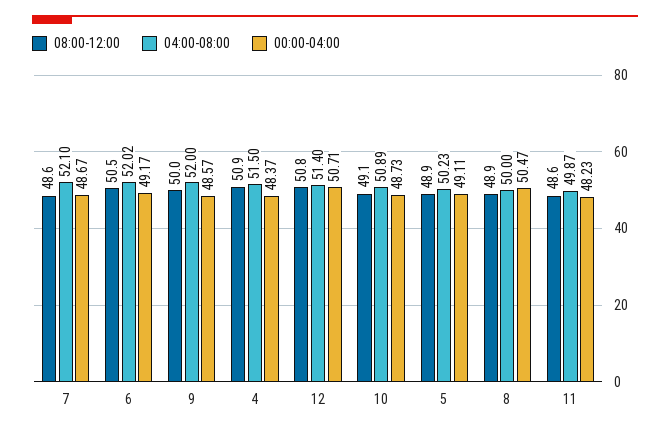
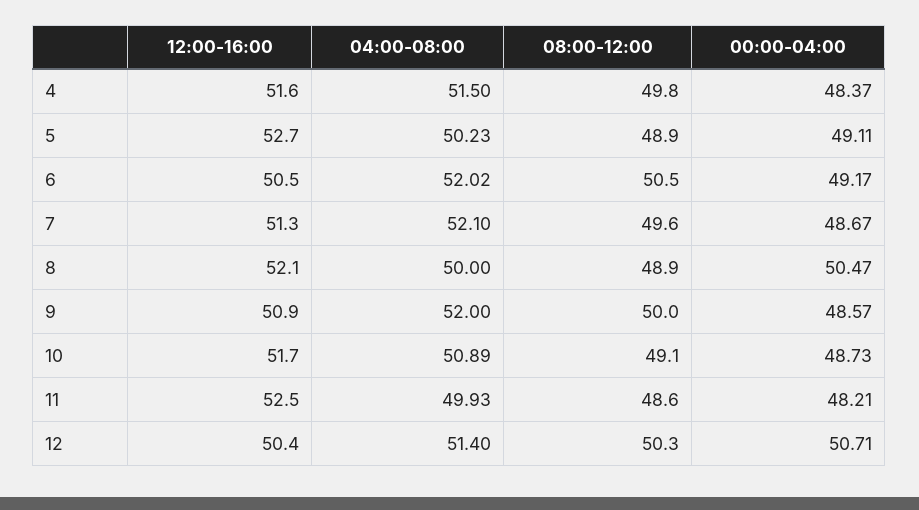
  {
    "08:00-12:00": {
-     "7": 48.6,
+     "7": 49.6,
      "6": 50.5,
      "9": 50,
-     "4": 50.9,
+     "4": 49.8,
-     "12": 50.8,
+     "12": 50.3,
      "10": 49.1,
      "5": 48.9,
      "8": 48.9,
      "11": 48.6
    },
    "04:00-08:00": {
      "7": 52.1,
      "6": 52.02,
      "9": 52,
      "4": 51.5,
      "12": 51.4,
      "10": 50.89,
      "5": 50.23,
      "8": 50,
-     "11": 49.87
+     "11": 49.93
    },
    "00:00-04:00": {
      "7": 48.67,
      "6": 49.17,
      "9": 48.57,
      "4": 48.37,
      "12": 50.71,
      "10": 48.73,
      "5": 49.11,
      "8": 50.47,
-     "11": 48.23
+     "11": 48.21
-   }
+   },
+   "12:00-16:00": {
+     "4": 51.6,
+     "5": 52.7,
+     "6": 50.5,
+     "7": 51.3,
+     "8": 52.1,
+     "9": 50.9,
+     "10": 51.7,
+     "11": 52.5,
+     "12": 50.4
+   }
  }

